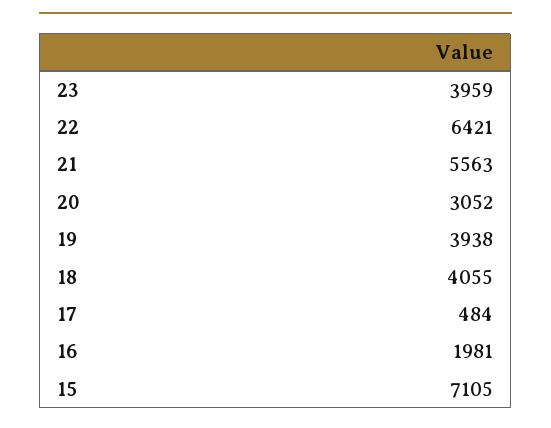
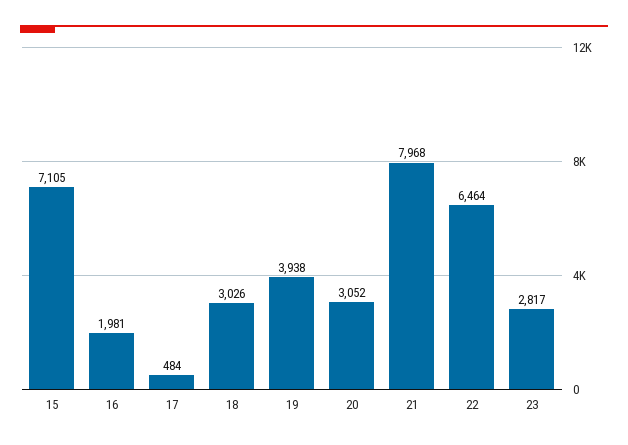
  {
-   "23": 3959,
+   "23": 2817,
-   "22": 6421,
+   "22": 6464,
-   "21": 5563,
+   "21": 7968,
    "20": 3052,
    "19": 3938,
-   "18": 4055,
+   "18": 3026,
    "17": 484,
    "16": 1981,
    "15": 7105
  }

